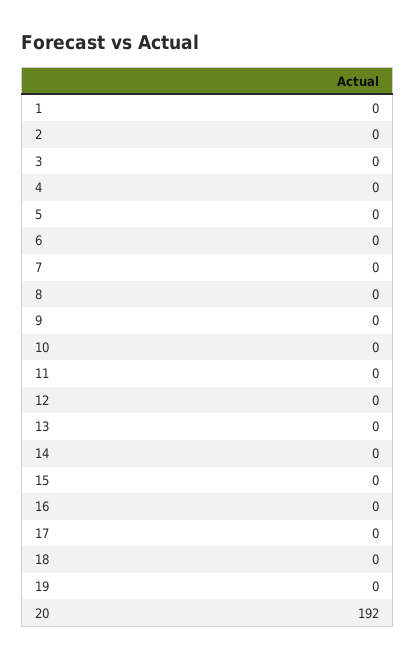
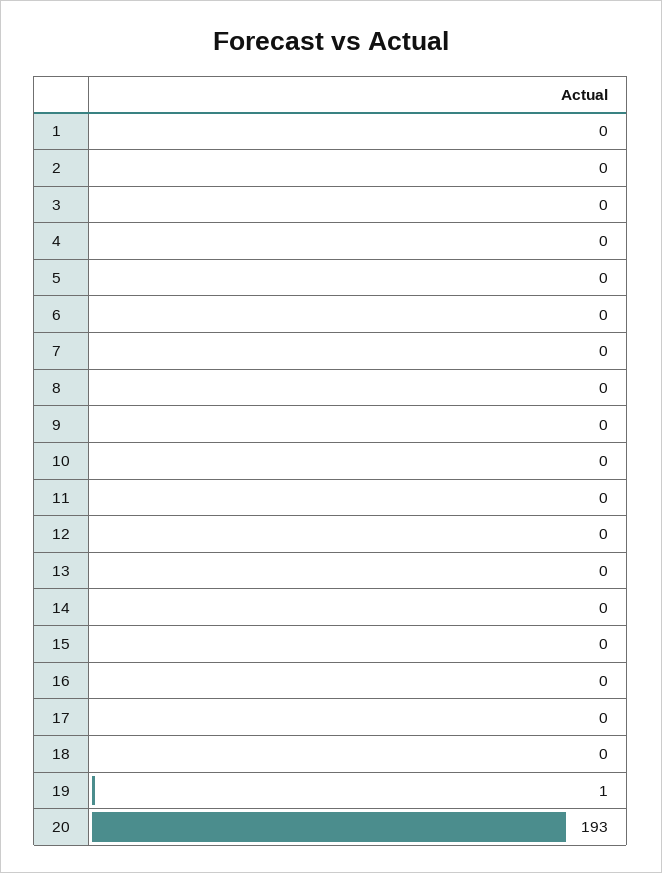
  {
    "1": 0,
    "2": 0,
    "3": 0,
    "4": 0,
    "5": 0,
    "6": 0,
    "7": 0,
    "8": 0,
    "9": 0,
    "10": 0,
    "11": 0,
    "12": 0,
    "13": 0,
    "14": 0,
    "15": 0,
    "16": 0,
    "17": 0,
    "18": 0,
-   "19": 0,
+   "19": 1,
-   "20": 192
+   "20": 193
  }

